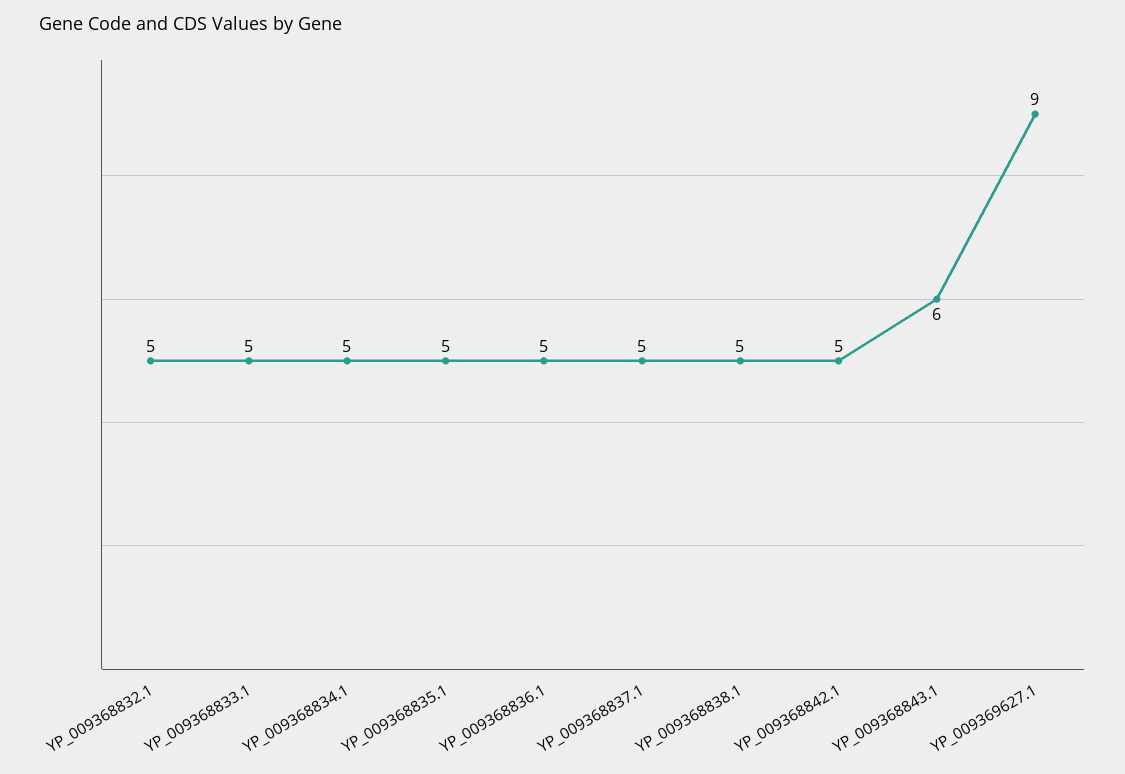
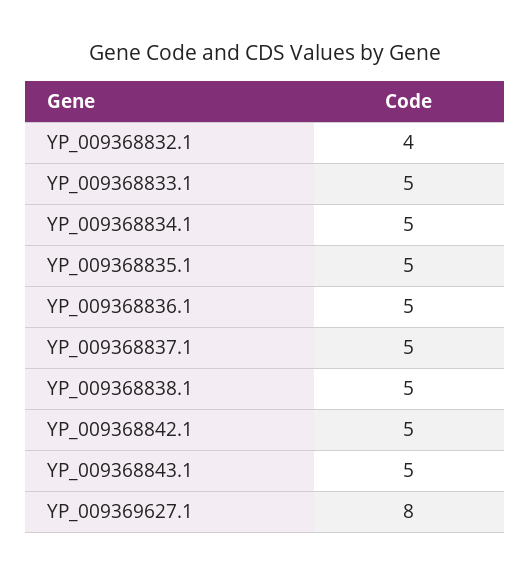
  {
-   "YP_009368832.1": 5,
+   "YP_009368832.1": 4,
    "YP_009368833.1": 5,
    "YP_009368834.1": 5,
    "YP_009368835.1": 5,
    "YP_009368836.1": 5,
    "YP_009368837.1": 5,
    "YP_009368838.1": 5,
    "YP_009368842.1": 5,
-   "YP_009368843.1": 6,
+   "YP_009368843.1": 5,
-   "YP_009369627.1": 9
+   "YP_009369627.1": 8
  }

